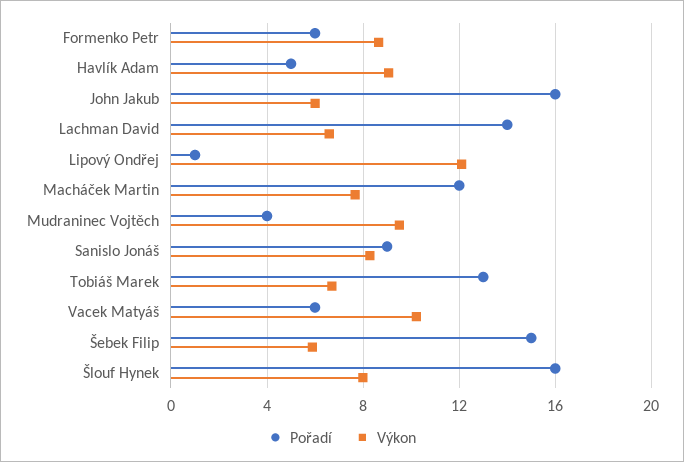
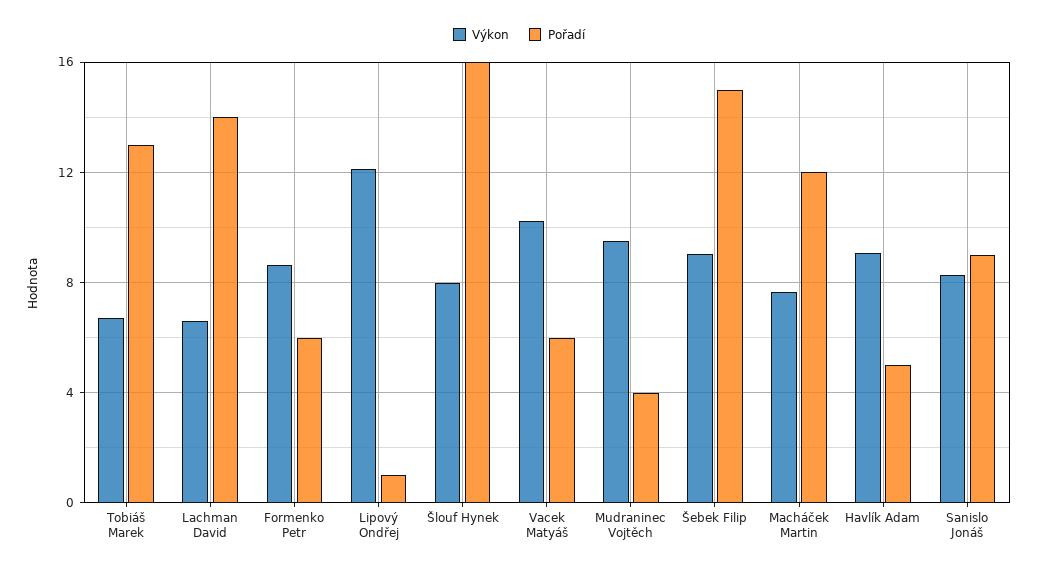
  {
    "Pořadí": {
      "Formenko Petr": 6,
      "Havlík Adam": 5,
-     "John Jakub": 16,
      "Lachman David": 14,
      "Lipový Ondřej": 1,
      "Macháček Martin": 12,
      "Mudraninec Vojtěch": 4,
      "Sanislo Jonáš": 9,
      "Tobiáš Marek": 13,
      "Vacek Matyáš": 6,
      "Šebek Filip": 15,
      "Šlouf Hynek": 16
    },
    "Výkon": {
      "Formenko Petr": 8.5,
      "Havlík Adam": 9,
-     "John Jakub": 6,
      "Lachman David": 6.5,
      "Lipový Ondřej": 12,
      "Macháček Martin": 7.5,
      "Mudraninec Vojtěch": 9.5,
      "Sanislo Jonáš": 8.5,
      "Tobiáš Marek": 6.5,
      "Vacek Matyáš": 10,
-     "Šebek Filip": 6,
+     "Šebek Filip": 9,
      "Šlouf Hynek": 8
    }
  }

